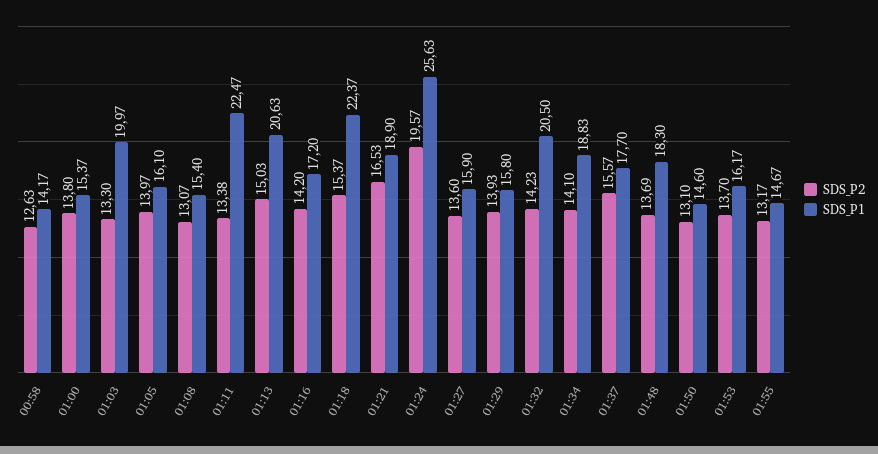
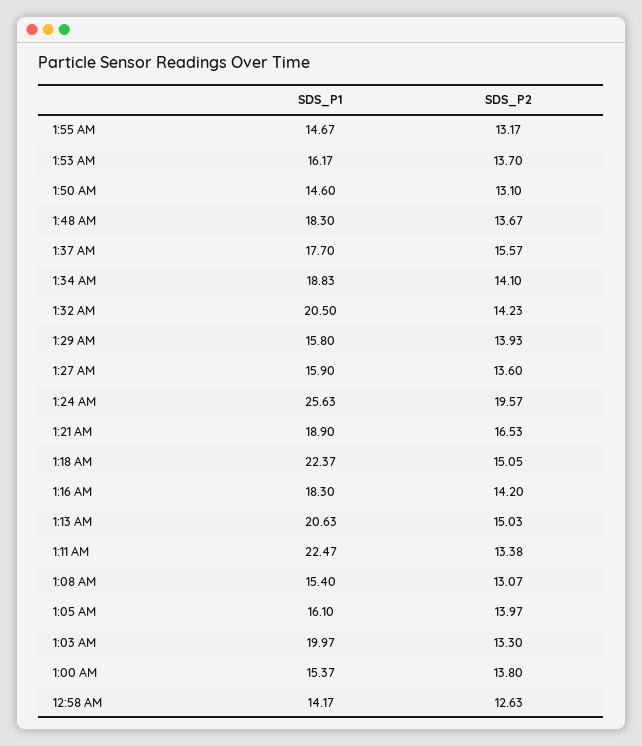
  {
    "SDS_P2": {
      "00:58": 12.63,
      "01:00": 13.8,
      "01:03": 13.3,
      "01:05": 13.97,
      "01:08": 13.07,
      "01:11": 13.38,
      "01:13": 15.03,
      "01:16": 14.2,
-     "01:18": 15.37,
+     "01:18": 15.05,
      "01:21": 16.53,
      "01:24": 19.57,
      "01:27": 13.6,
      "01:29": 13.93,
      "01:32": 14.23,
      "01:34": 14.1,
      "01:37": 15.57,
-     "01:48": 13.69,
+     "01:48": 13.67,
      "01:50": 13.1,
      "01:53": 13.7,
      "01:55": 13.17
    },
    "SDS_P1": {
      "00:58": 14.17,
      "01:00": 15.37,
      "01:03": 19.97,
      "01:05": 16.1,
      "01:08": 15.4,
      "01:11": 22.47,
      "01:13": 20.63,
-     "01:16": 17.2,
+     "01:16": 18.3,
      "01:18": 22.37,
      "01:21": 18.9,
      "01:24": 25.63,
      "01:27": 15.9,
      "01:29": 15.8,
      "01:32": 20.5,
      "01:34": 18.83,
      "01:37": 17.7,
      "01:48": 18.3,
      "01:50": 14.6,
      "01:53": 16.17,
      "01:55": 14.67
    }
  }

